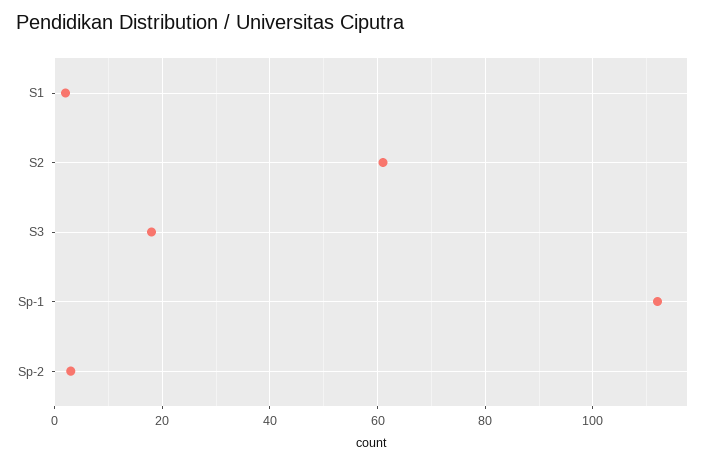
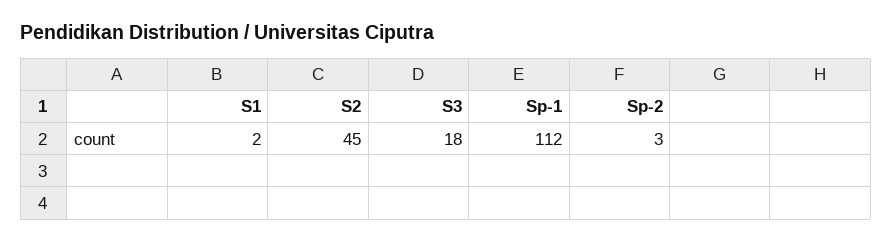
  {
    "S1": 2,
-   "S2": 60,
+   "S2": 45,
    "S3": 18,
    "Sp-1": 112,
    "Sp-2": 3
  }

